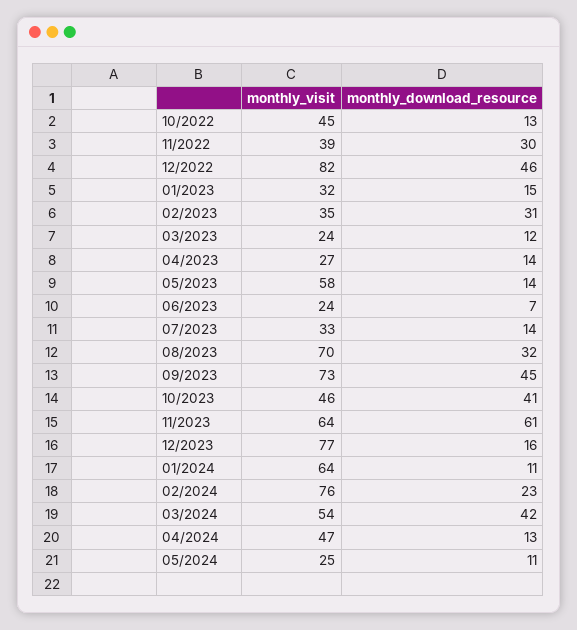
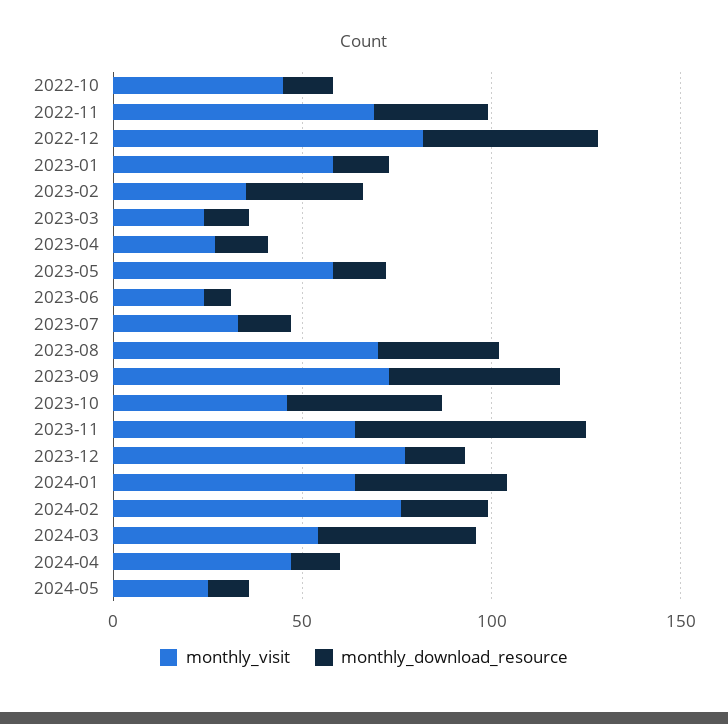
  {
    "monthly_visit": {
      "10/2022": 45,
-     "11/2022": 39,
+     "11/2022": 70,
      "12/2022": 82,
-     "01/2023": 32,
+     "01/2023": 60,
      "02/2023": 35,
      "03/2023": 24,
      "04/2023": 27,
      "05/2023": 58,
      "06/2023": 24,
      "07/2023": 33,
      "08/2023": 70,
      "09/2023": 73,
      "10/2023": 46,
      "11/2023": 64,
      "12/2023": 77,
      "01/2024": 64,
      "02/2024": 76,
      "03/2024": 54,
      "04/2024": 47,
      "05/2024": 25
    },
    "monthly_download_resource": {
      "10/2022": 13,
      "11/2022": 30,
      "12/2022": 46,
      "01/2023": 15,
      "02/2023": 31,
      "03/2023": 12,
      "04/2023": 14,
      "05/2023": 14,
      "06/2023": 7,
      "07/2023": 14,
      "08/2023": 32,
      "09/2023": 45,
      "10/2023": 41,
      "11/2023": 61,
      "12/2023": 16,
-     "01/2024": 11,
+     "01/2024": 40,
      "02/2024": 23,
      "03/2024": 42,
      "04/2024": 13,
      "05/2024": 11
    }
  }

